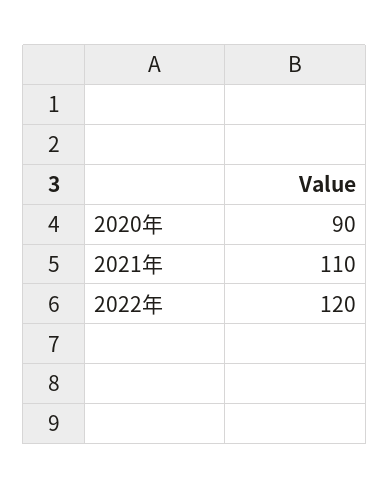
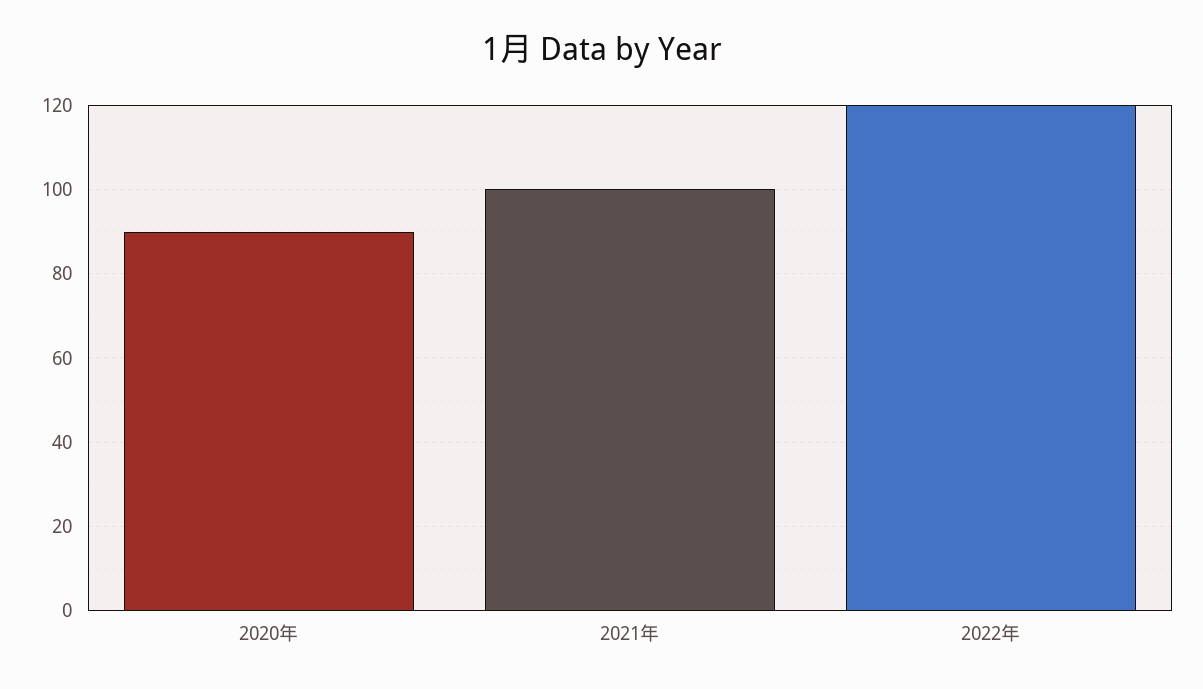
  {
    "2020年": 90,
-   "2021年": 110,
+   "2021年": 100,
    "2022年": 120
  }

